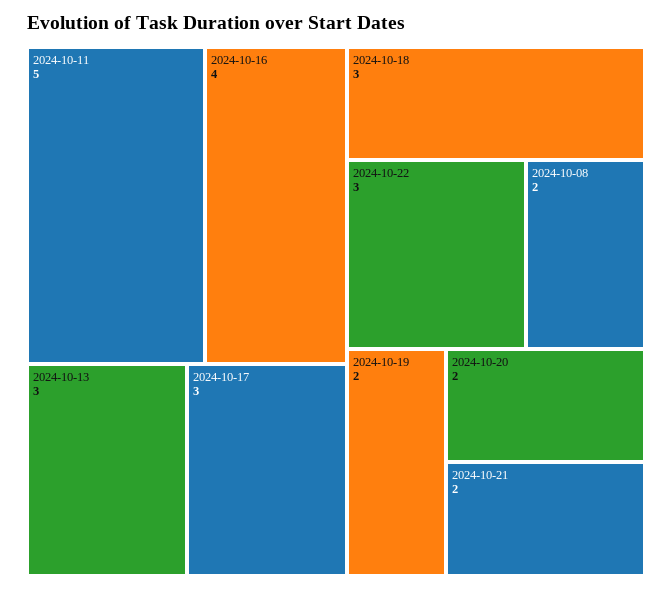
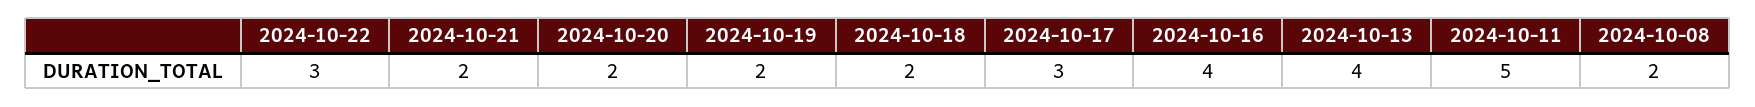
  {
    "2024-10-11": 5,
    "2024-10-16": 4,
-   "2024-10-13": 3,
+   "2024-10-13": 4,
    "2024-10-17": 3,
-   "2024-10-18": 3,
+   "2024-10-18": 2,
    "2024-10-22": 3,
    "2024-10-08": 2,
    "2024-10-19": 2,
    "2024-10-20": 2,
    "2024-10-21": 2
  }

